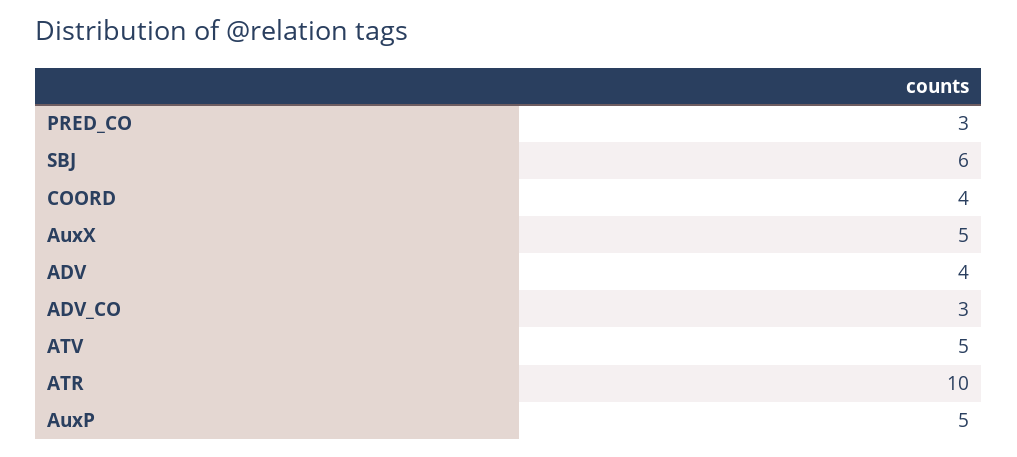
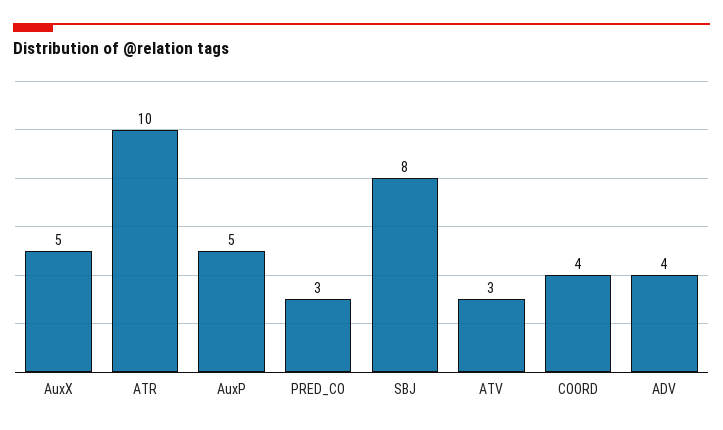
  {
    "PRED_CO": 3,
-   "SBJ": 6,
+   "SBJ": 8,
    "COORD": 4,
    "AuxX": 5,
    "ADV": 4,
-   "ADV_CO": 3,
-   "ATV": 5,
+   "ATV": 3,
    "ATR": 10,
    "AuxP": 5
  }

